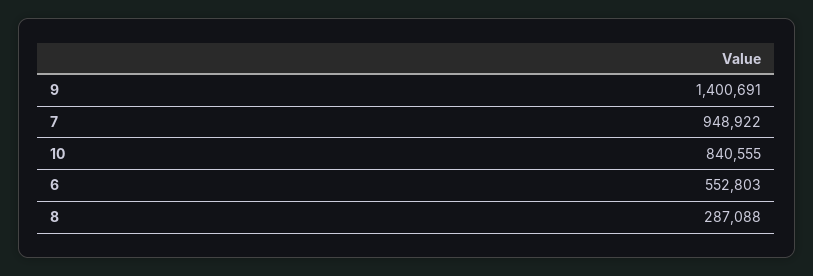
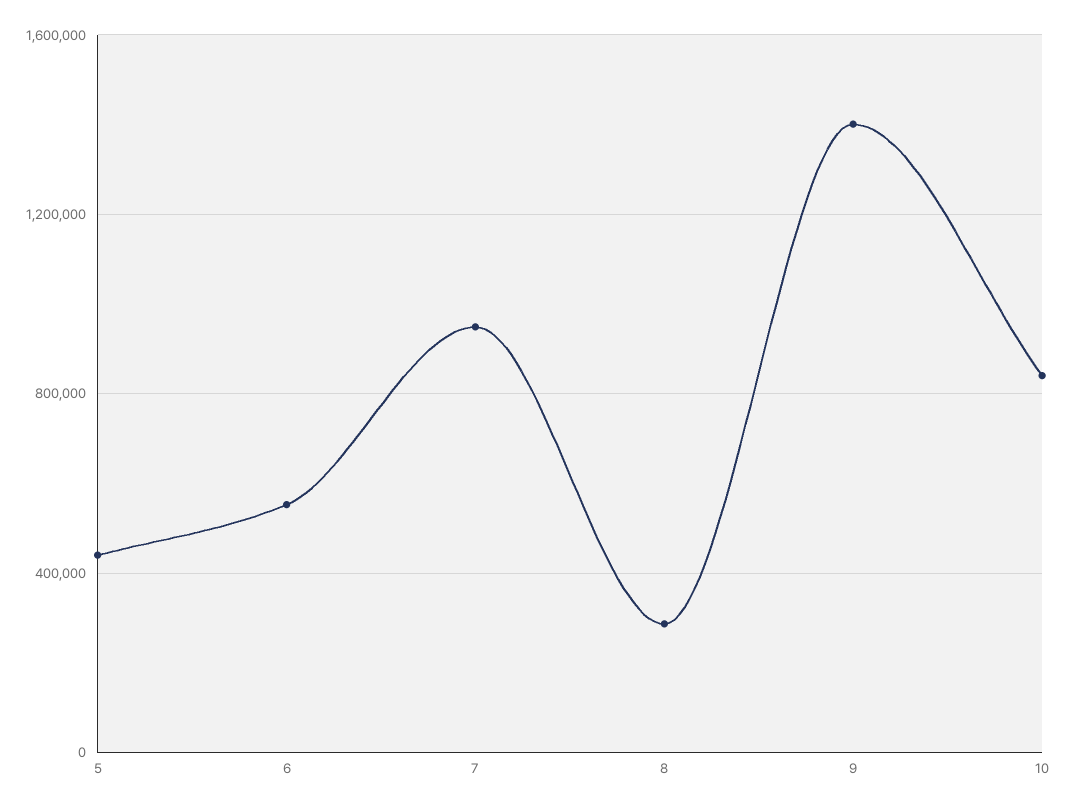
  {
    "9": 1400691,
    "7": 948922,
    "10": 840555,
    "6": 552803,
-   "8": 287088
+   "8": 287088,
+   "5": 450000
  }

